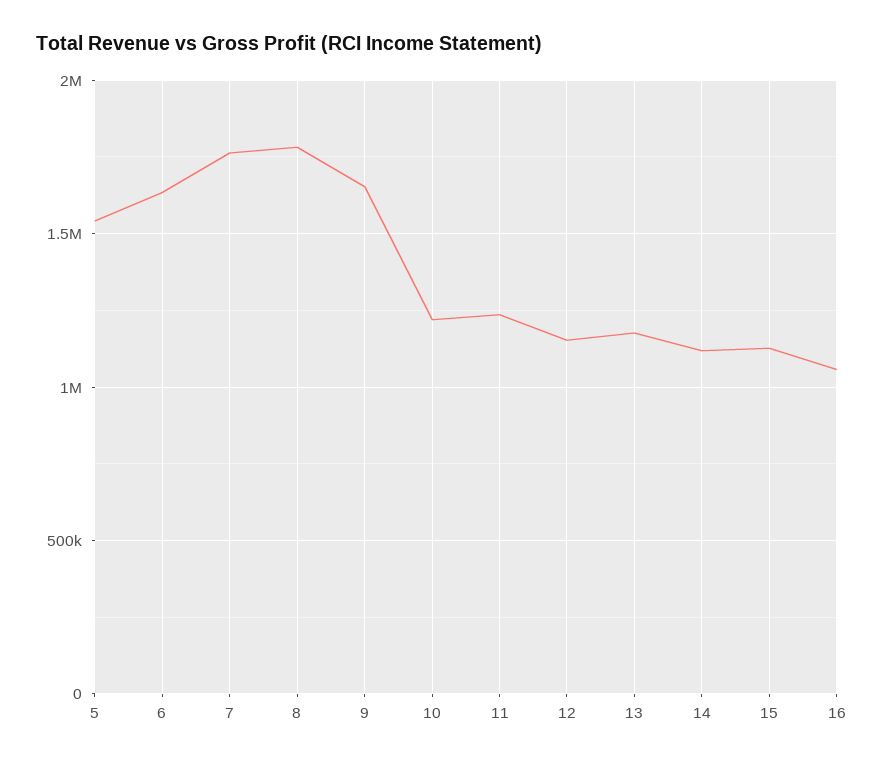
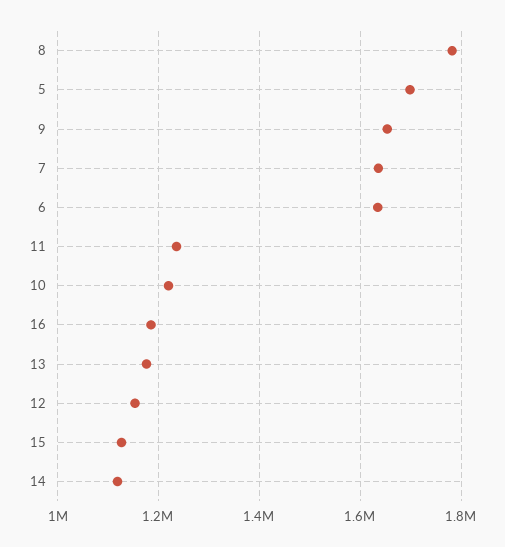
  {
-   "5": 1550000,
+   "5": 1700000,
    "6": 1640000,
-   "7": 1750000,
+   "7": 1640000,
    "8": 1780000,
    "9": 1660000,
    "10": 1220000,
    "11": 1240000,
    "12": 1160000,
    "13": 1180000,
    "14": 1120000,
    "15": 1120000,
-   "16": 1050000
+   "16": 1180000
  }

